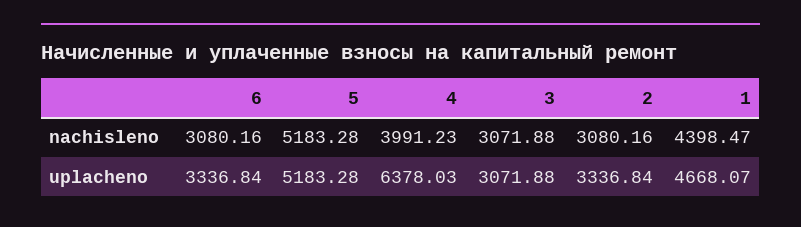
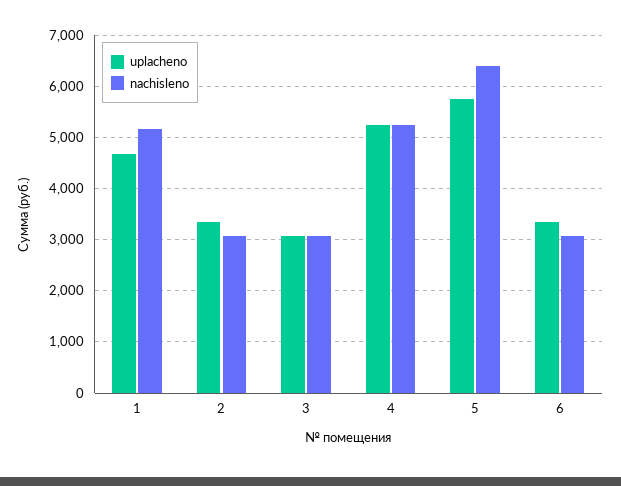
  {
    "nachisleno": {
      "6": 3080.16,
-     "5": 5183.28,
+     "5": 6400,
-     "4": 3991.23,
+     "4": 5200,
      "3": 3071.88,
      "2": 3080.16,
-     "1": 4398.47
+     "1": 5200
    },
    "uplacheno": {
      "6": 3336.84,
-     "5": 5183.28,
+     "5": 5800,
-     "4": 6378.03,
+     "4": 5200,
      "3": 3071.88,
      "2": 3336.84,
      "1": 4668.07
    }
  }

